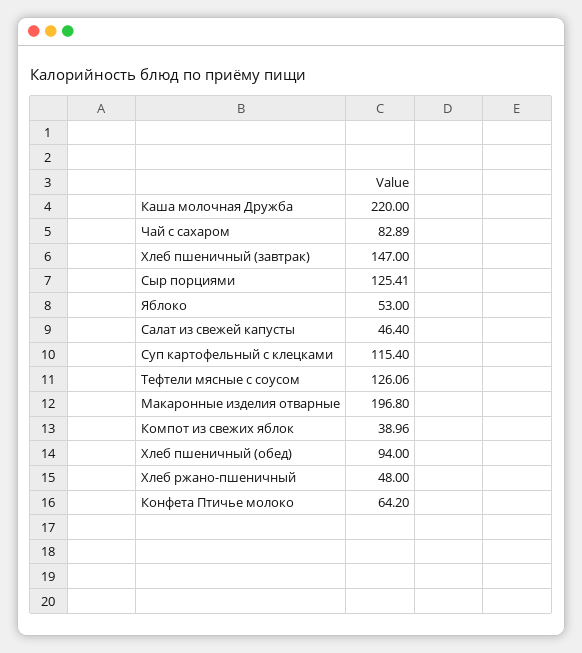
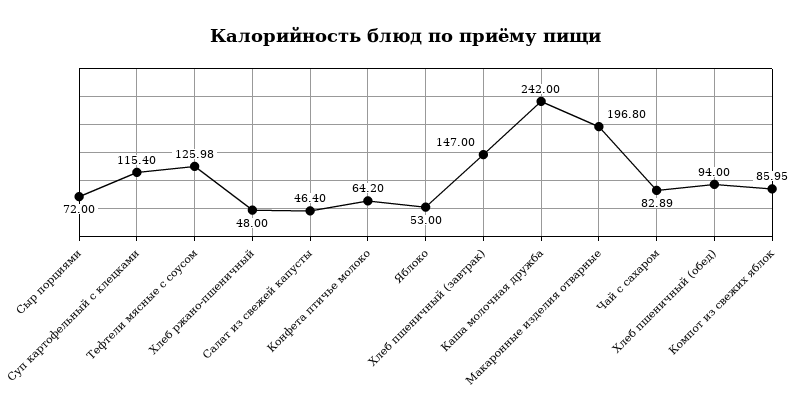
  {
-   "Каша молочная Дружба": 220,
+   "Каша молочная Дружба": 242,
    "Чай с сахаром": 82.89,
    "Хлеб пшеничный (завтрак)": 147,
-   "Сыр порциями": 125.41,
+   "Сыр порциями": 72,
    "Яблоко": 53,
    "Салат из свежей капусты": 46.4,
    "Суп картофельный с клецками": 115.4,
-   "Тефтели мясные с соусом": 126.06,
+   "Тефтели мясные с соусом": 125.98,
    "Макаронные изделия отварные": 196.8,
-   "Компот из свежих яблок": 38.96,
+   "Компот из свежих яблок": 85.95,
    "Хлеб пшеничный (обед)": 94,
    "Хлеб ржано-пшеничный": 48,
    "Конфета Птичье молоко": 64.2
  }

